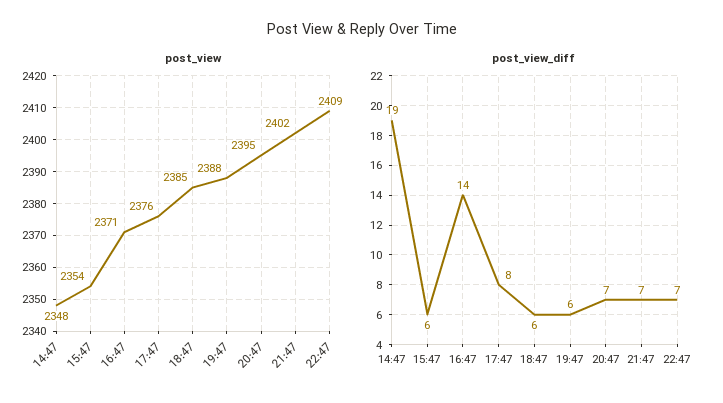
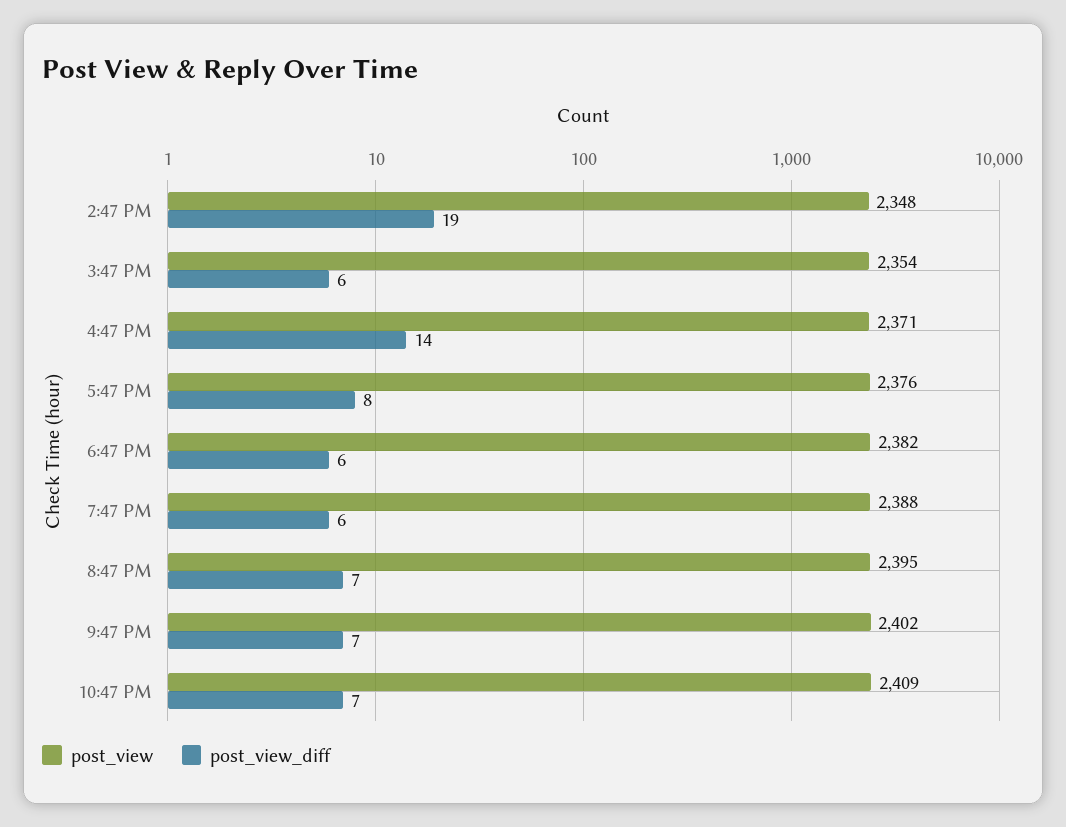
  {
    "post_view": {
      "14:47": 2348,
      "15:47": 2354,
      "16:47": 2371,
      "17:47": 2376,
-     "18:47": 2385,
+     "18:47": 2382,
      "19:47": 2388,
      "20:47": 2395,
      "21:47": 2402,
      "22:47": 2409
    },
    "post_view_diff": {
      "14:47": 19,
      "15:47": 6,
      "16:47": 14,
      "17:47": 8,
      "18:47": 6,
      "19:47": 6,
      "20:47": 7,
      "21:47": 7,
      "22:47": 7
    }
  }

